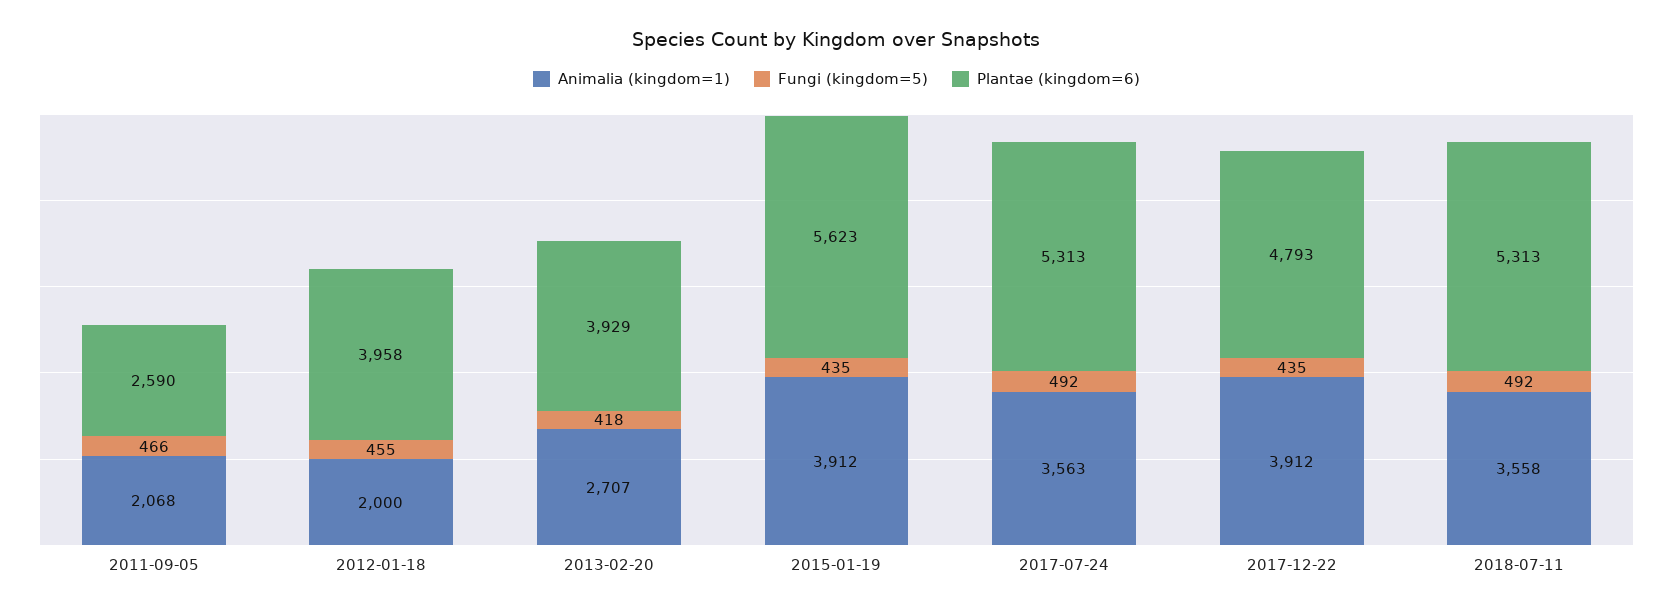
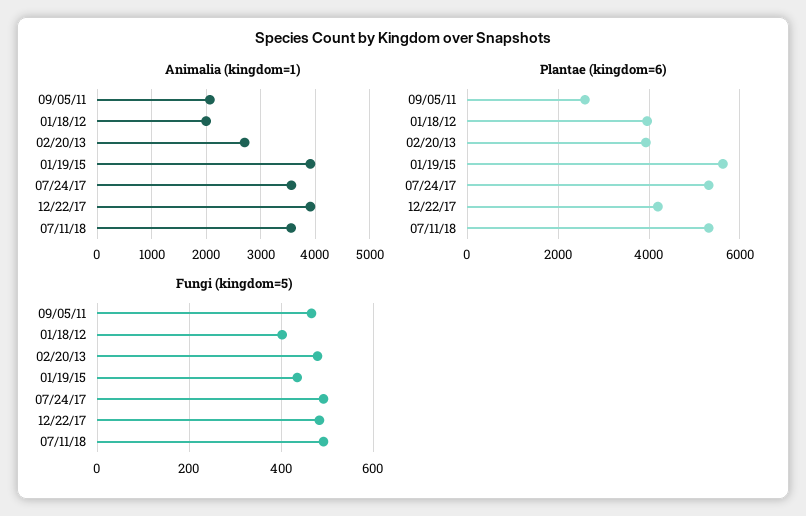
  {
    "Animalia (kingdom=1)": {
      "2011-09-05": 2068,
      "2012-01-18": 2000,
      "2013-02-20": 2707,
      "2015-01-19": 3912,
      "2017-07-24": 3563,
      "2017-12-22": 3912,
      "2018-07-11": 3558
    },
    "Fungi (kingdom=5)": {
      "2011-09-05": 466,
-     "2012-01-18": 455,
+     "2012-01-18": 400,
-     "2013-02-20": 418,
+     "2013-02-20": 480,
      "2015-01-19": 435,
      "2017-07-24": 492,
-     "2017-12-22": 435,
+     "2017-12-22": 480,
      "2018-07-11": 492
    },
    "Plantae (kingdom=6)": {
      "2011-09-05": 2590,
      "2012-01-18": 3958,
      "2013-02-20": 3929,
      "2015-01-19": 5623,
      "2017-07-24": 5313,
-     "2017-12-22": 4793,
+     "2017-12-22": 4200,
      "2018-07-11": 5313
    }
  }

